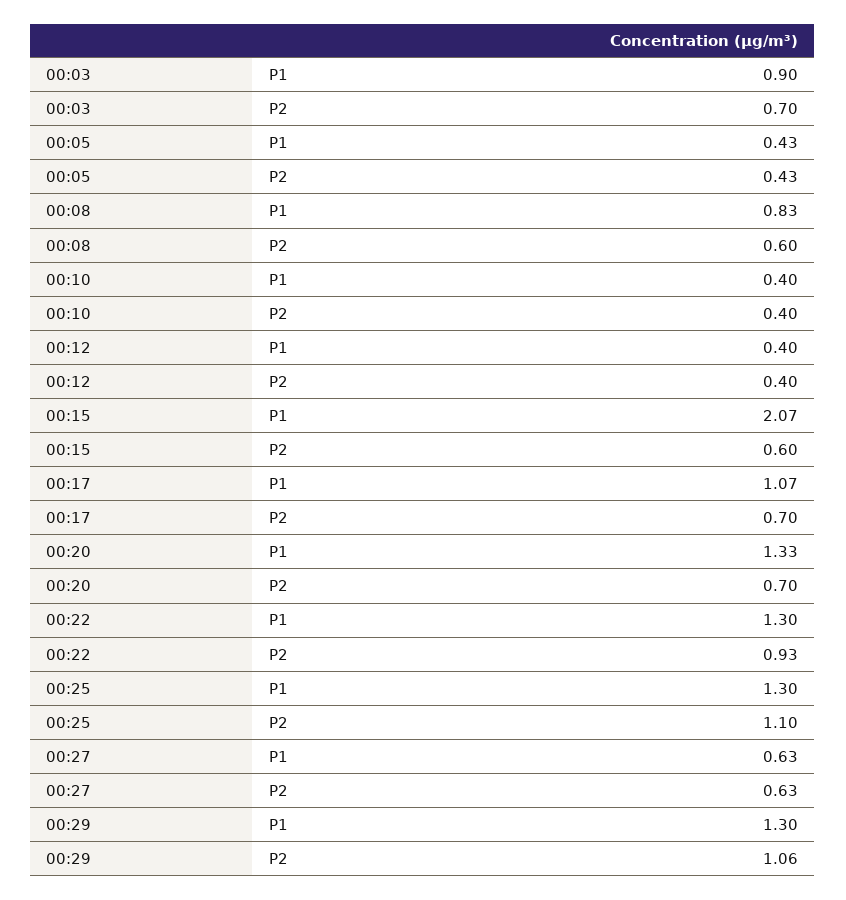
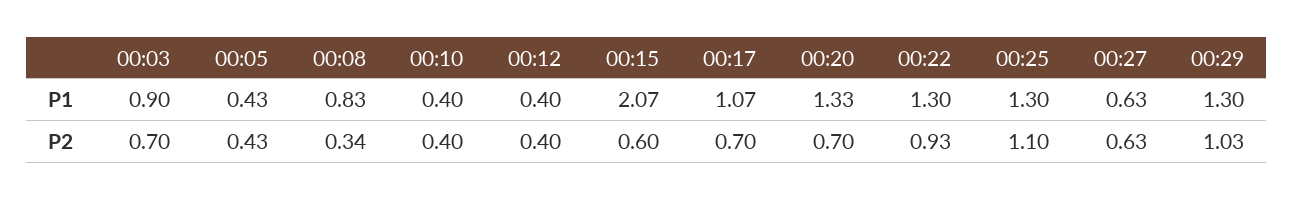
  {
    "00:03": {
      "P1": 0.9,
      "P2": 0.7
    },
    "00:05": {
      "P1": 0.43,
      "P2": 0.43
    },
    "00:08": {
      "P1": 0.83,
-     "P2": 0.6
+     "P2": 0.34
    },
    "00:10": {
      "P1": 0.4,
      "P2": 0.4
    },
    "00:12": {
      "P1": 0.4,
      "P2": 0.4
    },
    "00:15": {
      "P1": 2.07,
      "P2": 0.6
    },
    "00:17": {
      "P1": 1.07,
      "P2": 0.7
    },
    "00:20": {
      "P1": 1.33,
      "P2": 0.7
    },
    "00:22": {
      "P1": 1.3,
      "P2": 0.93
    },
    "00:25": {
      "P1": 1.3,
      "P2": 1.1
    },
    "00:27": {
      "P1": 0.63,
      "P2": 0.63
    },
    "00:29": {
      "P1": 1.3,
-     "P2": 1.06
+     "P2": 1.03
    }
  }

